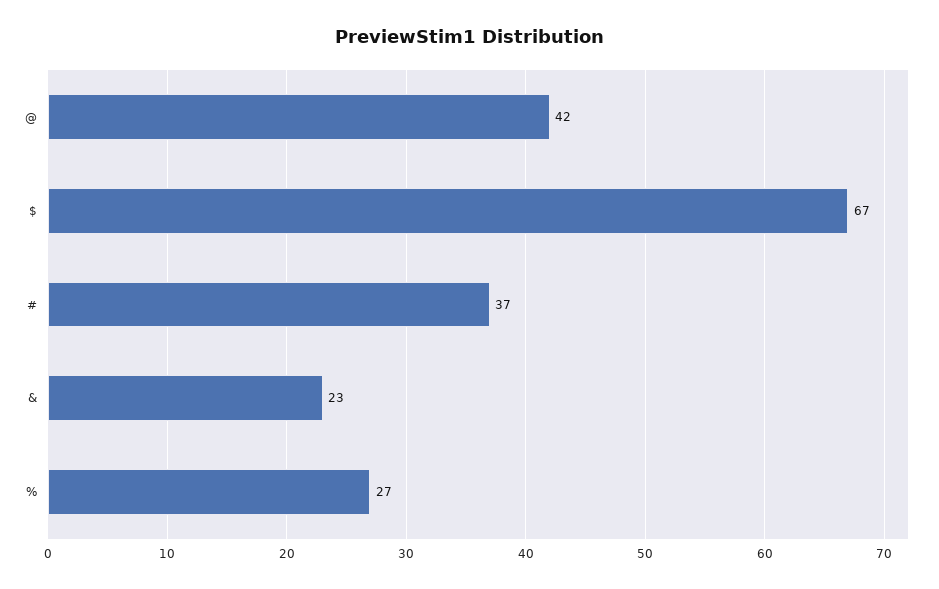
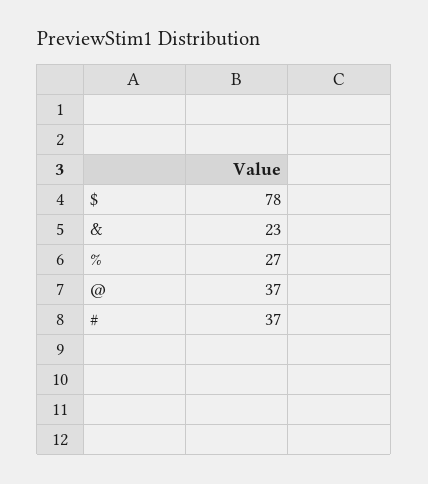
  {
-   "@": 42,
+   "@": 37,
-   "$": 67,
+   "$": 78,
    "#": 37,
    "&": 23,
    "%": 27
  }

